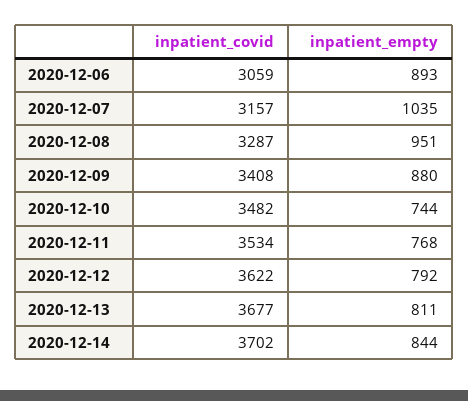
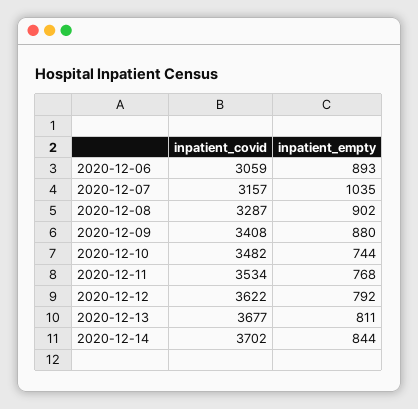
  {
    "inpatient_covid": {
      "2020-12-06": 3059,
      "2020-12-07": 3157,
      "2020-12-08": 3287,
      "2020-12-09": 3408,
      "2020-12-10": 3482,
      "2020-12-11": 3534,
      "2020-12-12": 3622,
      "2020-12-13": 3677,
      "2020-12-14": 3702
    },
    "inpatient_empty": {
      "2020-12-06": 893,
      "2020-12-07": 1035,
-     "2020-12-08": 951,
+     "2020-12-08": 902,
      "2020-12-09": 880,
      "2020-12-10": 744,
      "2020-12-11": 768,
      "2020-12-12": 792,
      "2020-12-13": 811,
      "2020-12-14": 844
    }
  }

